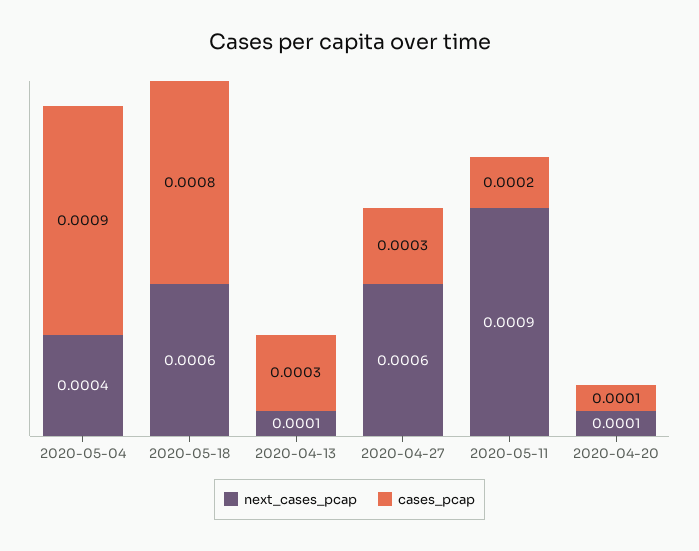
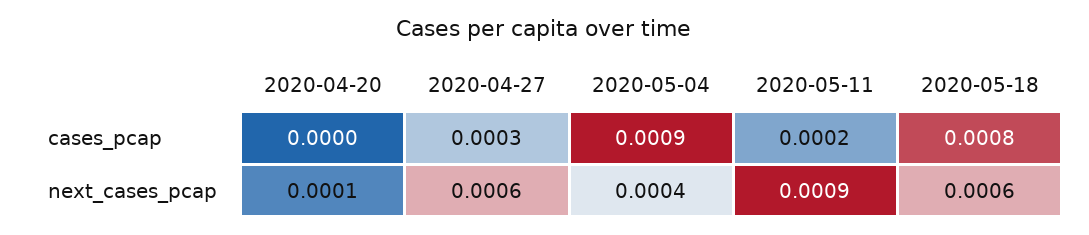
  {
    "next_cases_pcap": {
      "2020-05-04": 0.0004,
      "2020-05-18": 0.0006,
-     "2020-04-13": 0.0001,
      "2020-04-27": 0.0006,
      "2020-05-11": 0.0009,
      "2020-04-20": 0.0001
    },
    "cases_pcap": {
      "2020-05-04": 0.0009,
      "2020-05-18": 0.0008,
-     "2020-04-13": 0.0003,
      "2020-04-27": 0.0003,
      "2020-05-11": 0.0002,
-     "2020-04-20": 0.0001
+     "2020-04-20": 0
    }
  }

